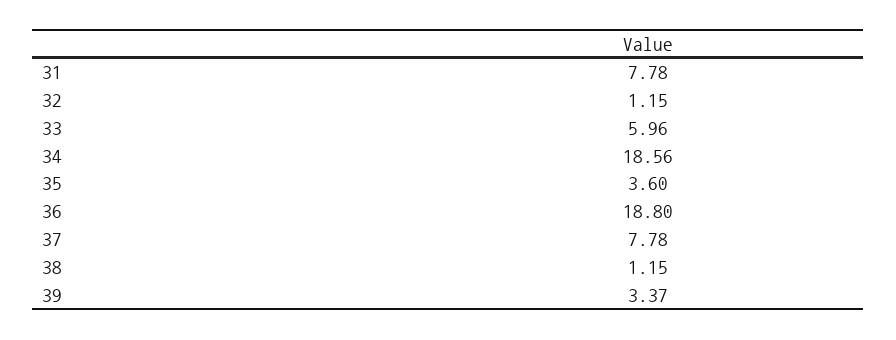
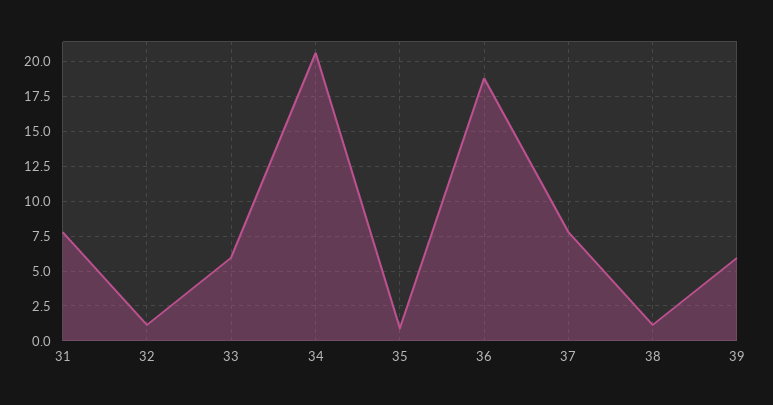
  {
    "31": 7.78,
    "32": 1.15,
    "33": 5.96,
-   "34": 18.56,
+   "34": 20.5,
-   "35": 3.6,
+   "35": 1,
    "36": 18.8,
    "37": 7.78,
    "38": 1.15,
-   "39": 3.37
+   "39": 6
  }

